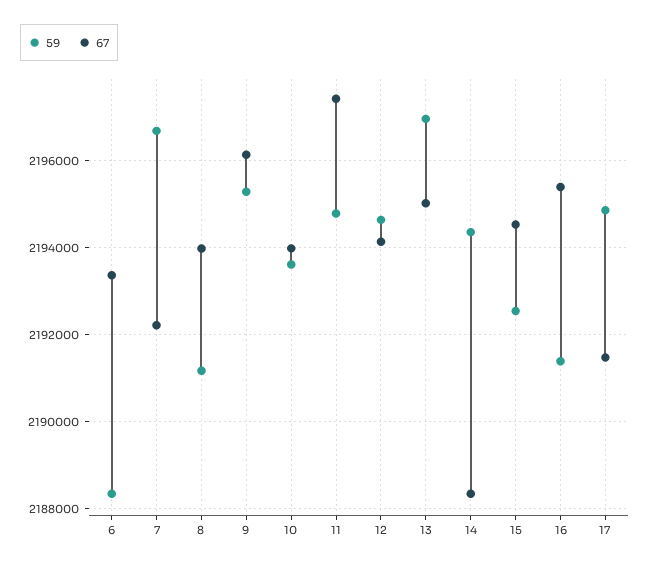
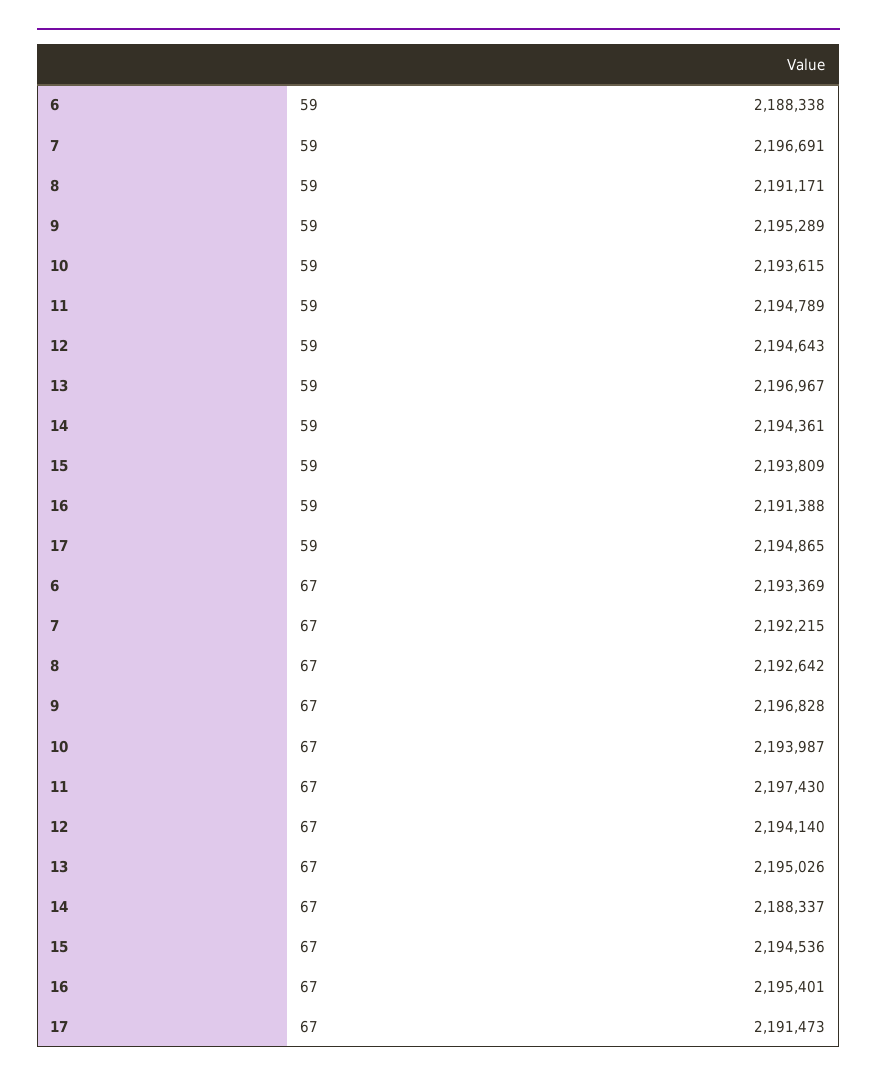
  {
    "59": {
      "6": 2188338,
      "7": 2196691,
      "8": 2191171,
      "9": 2195289,
      "10": 2193615,
      "11": 2194789,
      "12": 2194643,
      "13": 2196967,
      "14": 2194361,
-     "15": 2192600,
+     "15": 2193809,
      "16": 2191388,
      "17": 2194865
    },
    "67": {
      "6": 2193369,
      "7": 2192215,
-     "8": 2194000,
+     "8": 2192642,
-     "9": 2196200,
+     "9": 2196828,
      "10": 2193987,
      "11": 2197430,
      "12": 2194140,
      "13": 2195026,
      "14": 2188337,
      "15": 2194536,
      "16": 2195401,
      "17": 2191473
    }
  }

